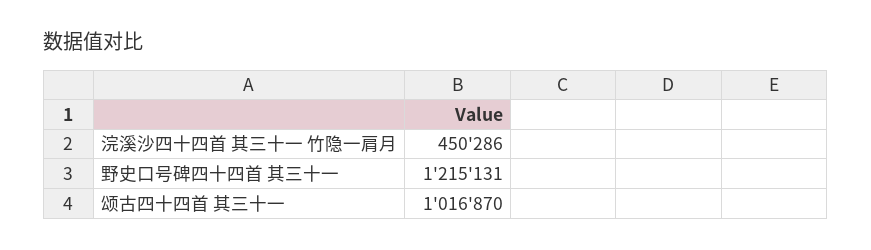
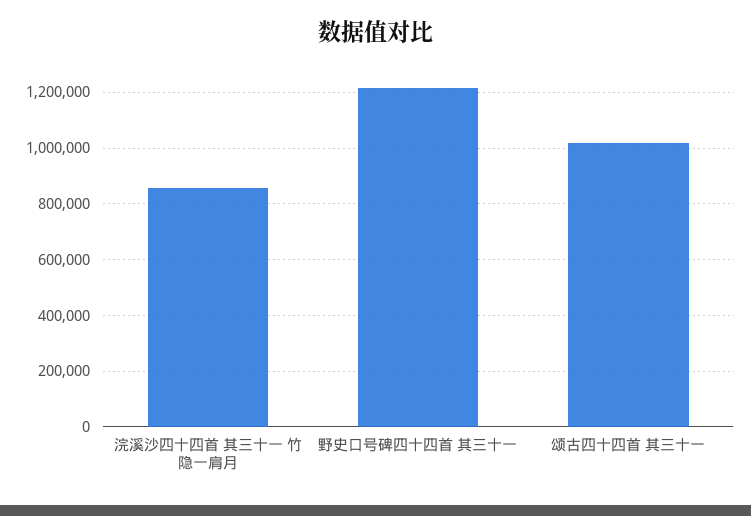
  {
-   "浣溪沙四十四首 其三十一 竹隐一肩月": 450286,
+   "浣溪沙四十四首 其三十一 竹隐一肩月": 850000,
    "野史口号碑四十四首 其三十一": 1215131,
    "颂古四十四首 其三十一": 1016870
  }

